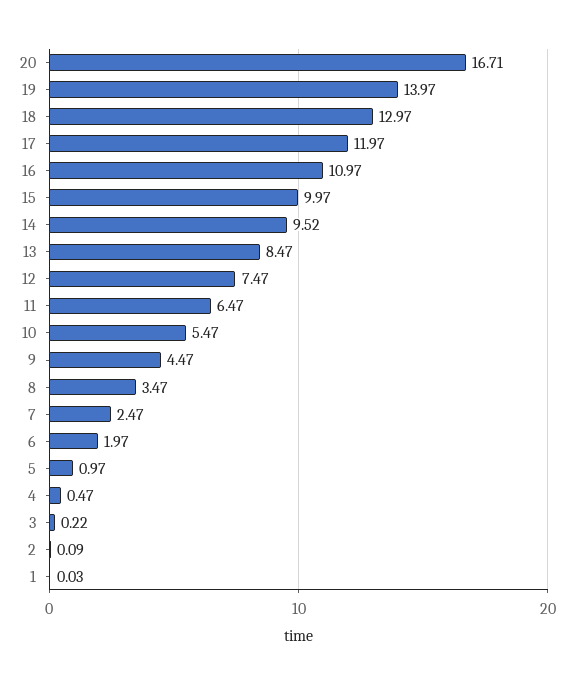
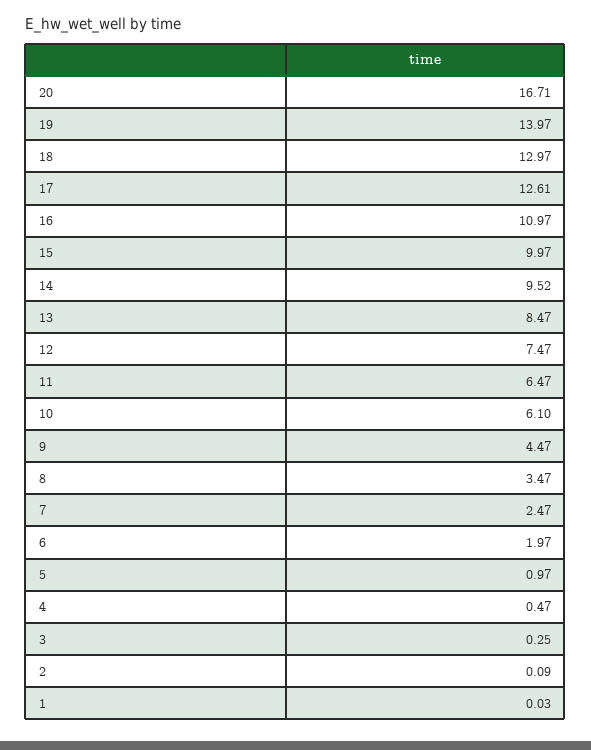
  {
    "20": 16.71,
    "19": 13.97,
    "18": 12.97,
-   "17": 11.97,
+   "17": 12.61,
    "16": 10.97,
    "15": 9.97,
    "14": 9.52,
    "13": 8.47,
    "12": 7.47,
    "11": 6.47,
-   "10": 5.47,
+   "10": 6.1,
    "9": 4.47,
    "8": 3.47,
    "7": 2.47,
    "6": 1.97,
    "5": 0.97,
    "4": 0.47,
-   "3": 0.22,
+   "3": 0.25,
    "2": 0.09,
    "1": 0.03
  }

